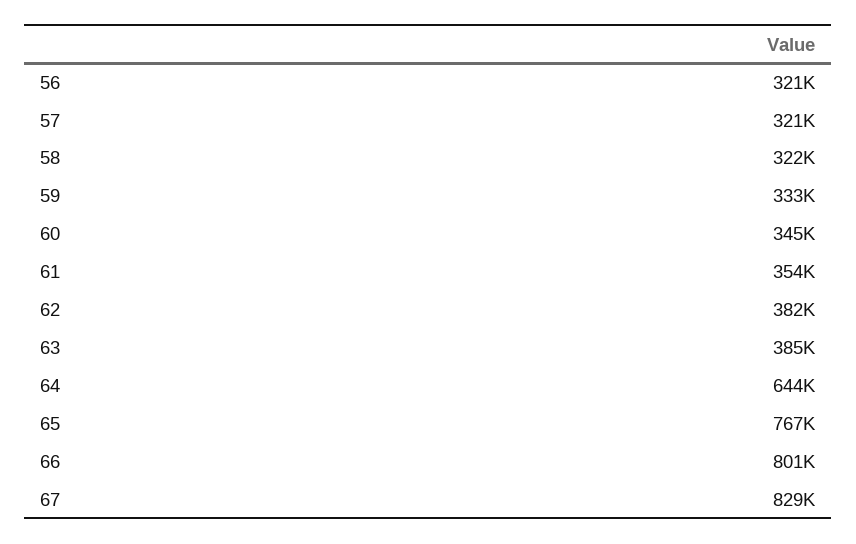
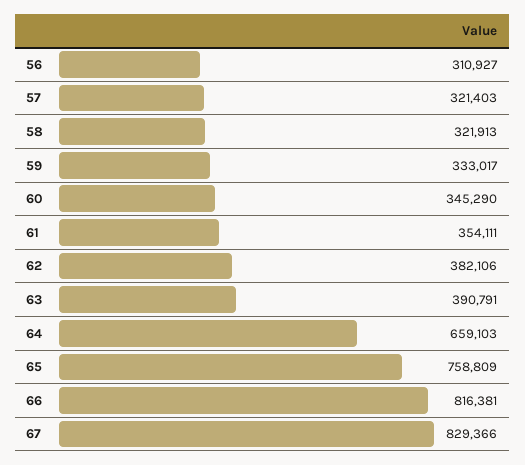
  {
-   "56": 321000,
+   "56": 310927,
    "57": 321403,
    "58": 321913,
    "59": 333017,
    "60": 345290,
    "61": 354111,
    "62": 382106,
-   "63": 385000,
+   "63": 390791,
-   "64": 644000,
+   "64": 659103,
-   "65": 767000,
+   "65": 758809,
-   "66": 801000,
+   "66": 816381,
    "67": 829366
  }

